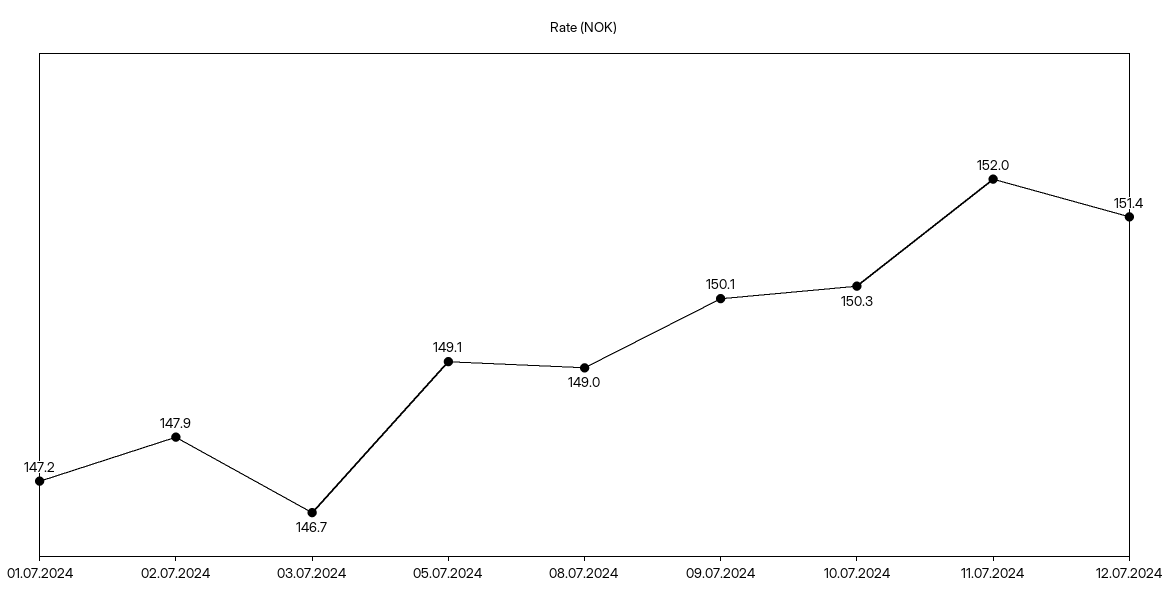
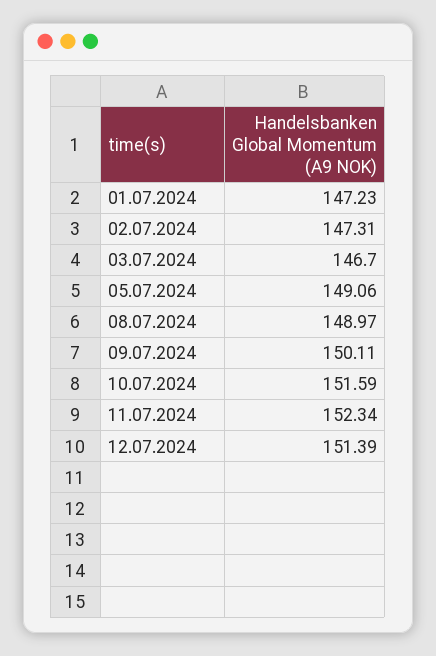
  {
    "01.07.2024": 147.23,
-   "02.07.2024": 147.9,
+   "02.07.2024": 147.31,
    "03.07.2024": 146.7,
    "05.07.2024": 149.06,
    "08.07.2024": 148.97,
    "09.07.2024": 150.11,
-   "10.07.2024": 150.3,
+   "10.07.2024": 151.59,
-   "11.07.2024": 152,
+   "11.07.2024": 152.34,
    "12.07.2024": 151.39
  }

